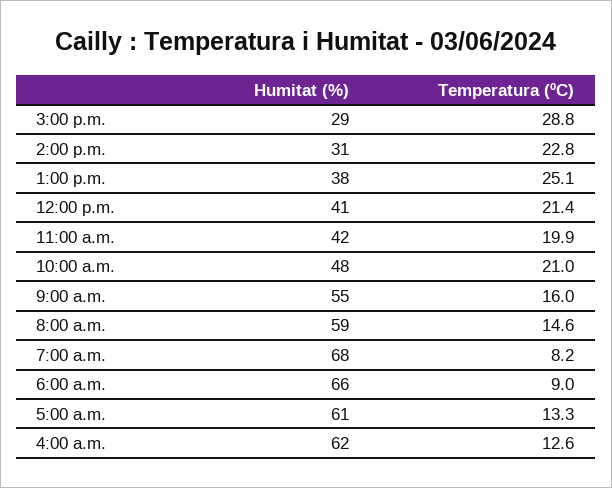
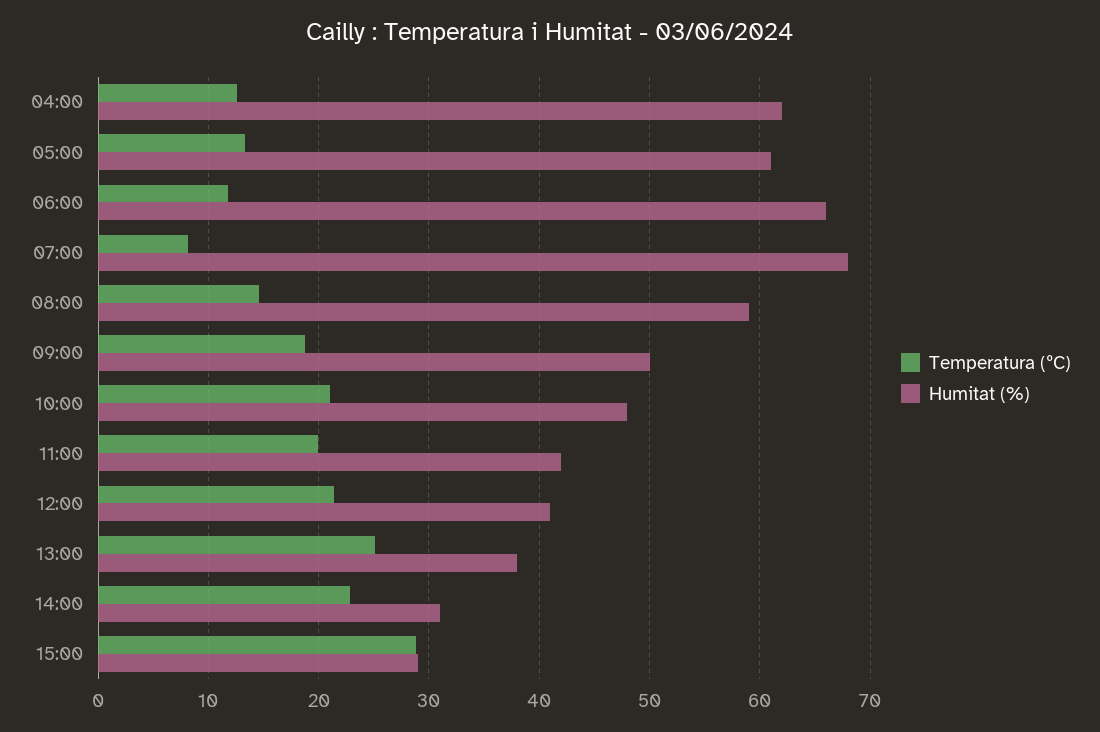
  {
    "Humitat (%)": {
      "3:00 p.m.": 29,
      "2:00 p.m.": 31,
      "1:00 p.m.": 38,
      "12:00 p.m.": 41,
      "11:00 a.m.": 42,
      "10:00 a.m.": 48,
-     "9:00 a.m.": 55,
+     "9:00 a.m.": 50,
      "8:00 a.m.": 59,
      "7:00 a.m.": 68,
      "6:00 a.m.": 66,
      "5:00 a.m.": 61,
      "4:00 a.m.": 62
    },
    "Temperatura (ºC)": {
      "3:00 p.m.": 28.8,
      "2:00 p.m.": 22.8,
      "1:00 p.m.": 25.1,
      "12:00 p.m.": 21.4,
      "11:00 a.m.": 19.9,
      "10:00 a.m.": 21,
-     "9:00 a.m.": 16,
+     "9:00 a.m.": 19,
      "8:00 a.m.": 14.6,
      "7:00 a.m.": 8.2,
-     "6:00 a.m.": 9,
+     "6:00 a.m.": 12,
      "5:00 a.m.": 13.3,
      "4:00 a.m.": 12.6
    }
  }

